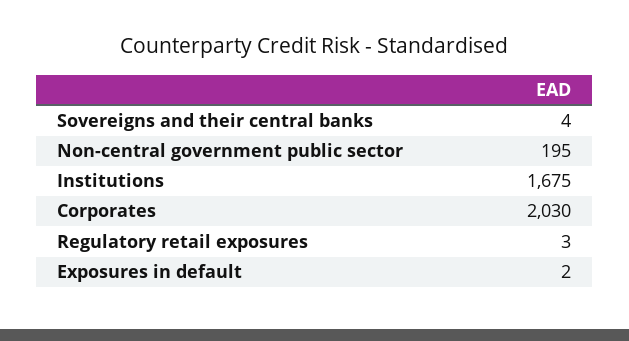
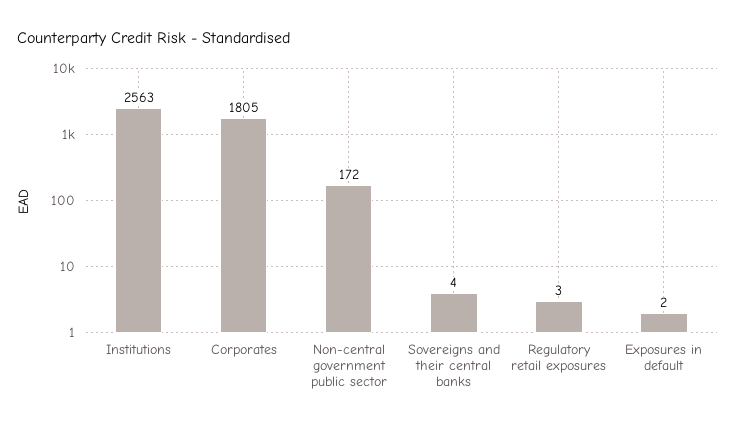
  {
    "Sovereigns and their central banks": 4,
-   "Non-central government public sector": 195,
+   "Non-central government public sector": 172,
-   "Institutions": 1675,
+   "Institutions": 2563,
-   "Corporates": 2030,
+   "Corporates": 1805,
    "Regulatory retail exposures": 3,
    "Exposures in default": 2
  }

